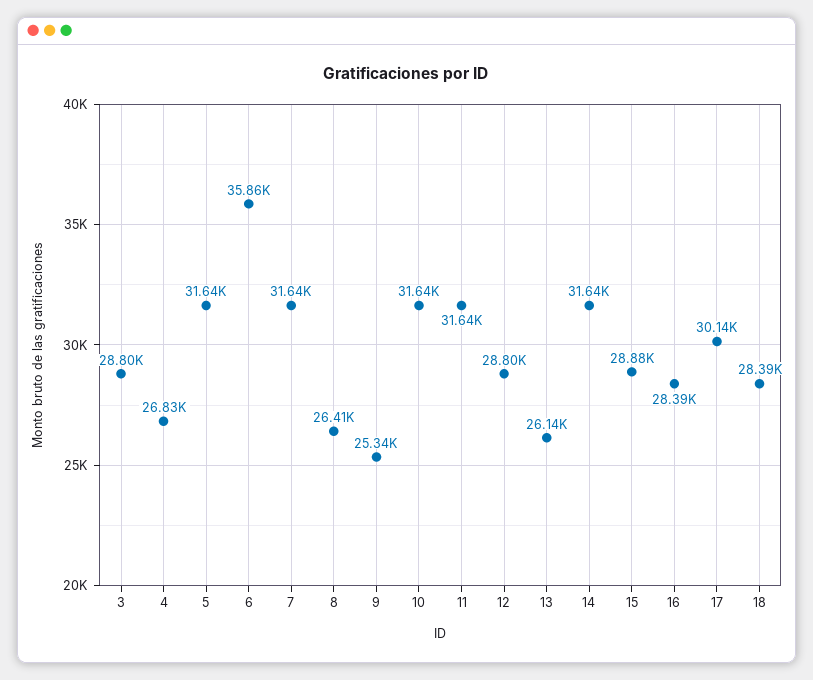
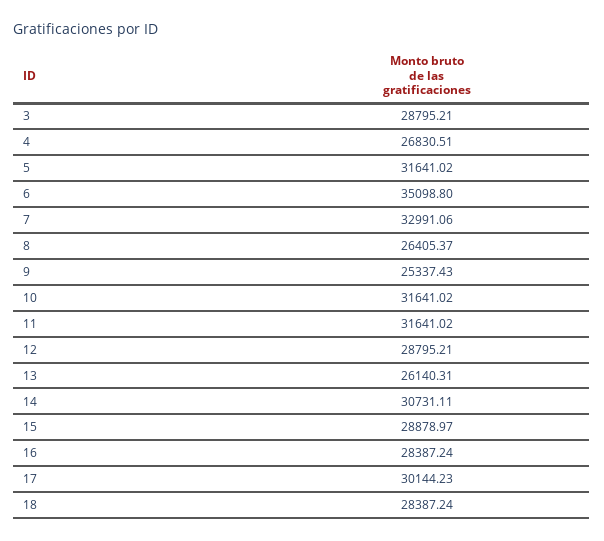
  {
    "3": 28795.21,
    "4": 26830.51,
    "5": 31641.02,
-   "6": 35860,
+   "6": 35098.8,
-   "7": 31640,
+   "7": 32991.06,
    "8": 26405.37,
    "9": 25337.43,
    "10": 31641.02,
    "11": 31641.02,
    "12": 28795.21,
    "13": 26140.31,
-   "14": 31640,
+   "14": 30731.11,
    "15": 28878.97,
    "16": 28387.24,
    "17": 30144.23,
    "18": 28387.24
  }

